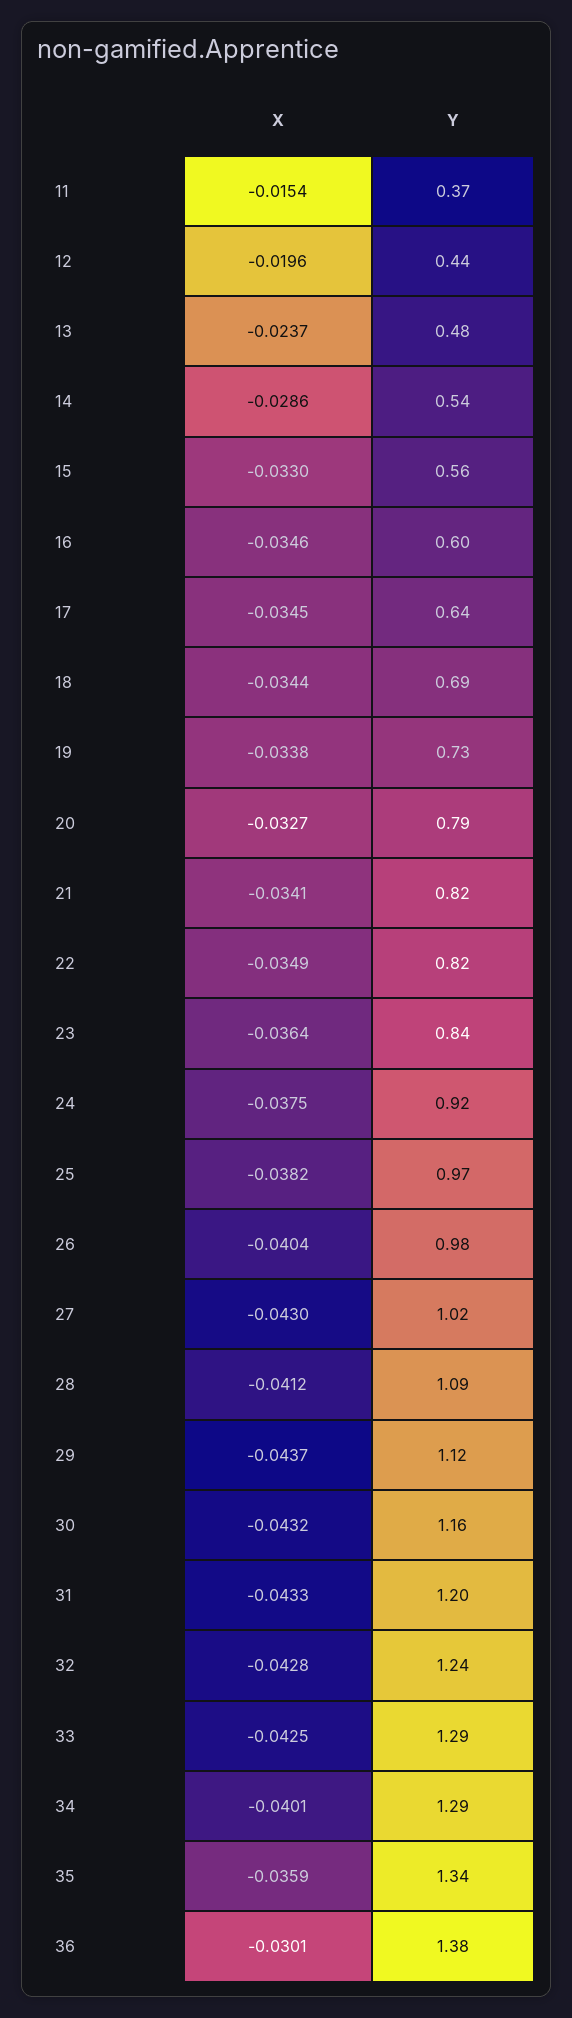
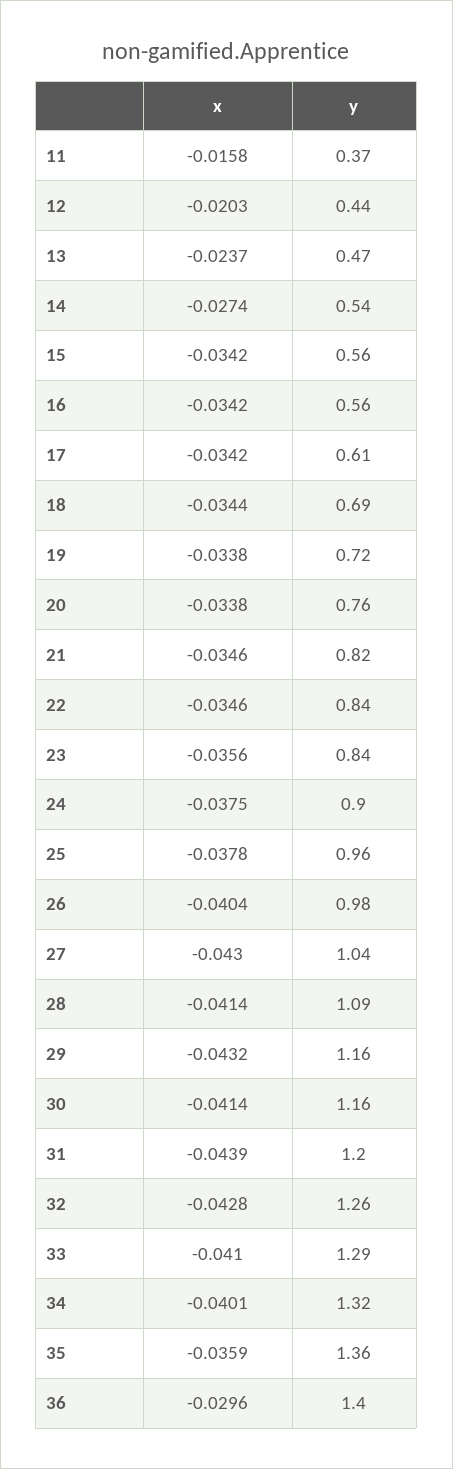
  {
    "X": {
-     "11": -0.0154,
+     "11": -0.0158,
-     "12": -0.0196,
+     "12": -0.0203,
      "13": -0.0237,
-     "14": -0.0286,
+     "14": -0.0274,
-     "15": -0.033,
+     "15": -0.0342,
-     "16": -0.0346,
+     "16": -0.0342,
-     "17": -0.0345,
+     "17": -0.0342,
      "18": -0.0344,
      "19": -0.0338,
-     "20": -0.0327,
+     "20": -0.0338,
-     "21": -0.0341,
+     "21": -0.0346,
-     "22": -0.0349,
+     "22": -0.0346,
-     "23": -0.0364,
+     "23": -0.0356,
      "24": -0.0375,
-     "25": -0.0382,
+     "25": -0.0378,
      "26": -0.0404,
      "27": -0.043,
-     "28": -0.0412,
+     "28": -0.0414,
-     "29": -0.0437,
+     "29": -0.0432,
-     "30": -0.0432,
+     "30": -0.0414,
-     "31": -0.0433,
+     "31": -0.0439,
      "32": -0.0428,
-     "33": -0.0425,
+     "33": -0.041,
      "34": -0.0401,
      "35": -0.0359,
-     "36": -0.0301
+     "36": -0.0296
    },
    "Y": {
      "11": 0.37,
      "12": 0.44,
-     "13": 0.48,
+     "13": 0.47,
      "14": 0.54,
      "15": 0.56,
-     "16": 0.6,
+     "16": 0.56,
-     "17": 0.64,
+     "17": 0.61,
      "18": 0.69,
-     "19": 0.73,
+     "19": 0.72,
-     "20": 0.79,
+     "20": 0.76,
      "21": 0.82,
-     "22": 0.82,
+     "22": 0.84,
      "23": 0.84,
-     "24": 0.92,
+     "24": 0.9,
-     "25": 0.97,
+     "25": 0.96,
      "26": 0.98,
-     "27": 1.02,
+     "27": 1.04,
      "28": 1.09,
-     "29": 1.12,
+     "29": 1.16,
      "30": 1.16,
      "31": 1.2,
-     "32": 1.24,
+     "32": 1.26,
      "33": 1.29,
-     "34": 1.29,
+     "34": 1.32,
-     "35": 1.34,
+     "35": 1.36,
-     "36": 1.38
+     "36": 1.4
    }
  }

